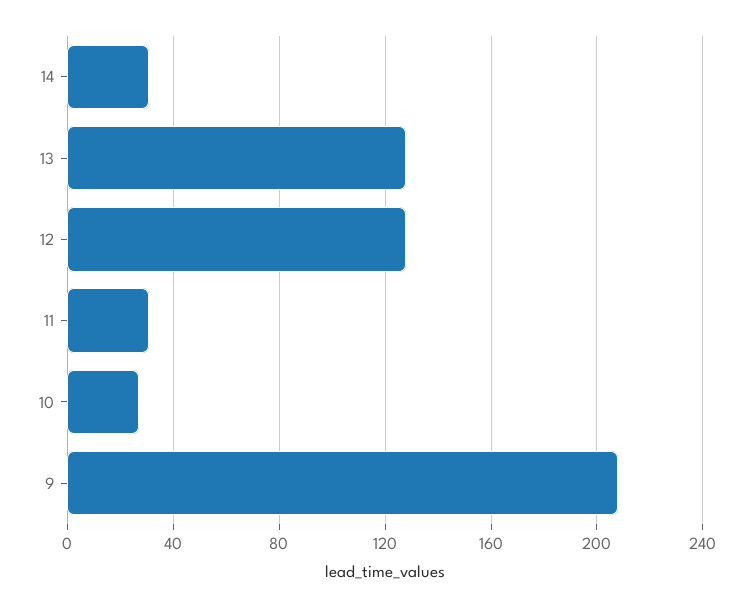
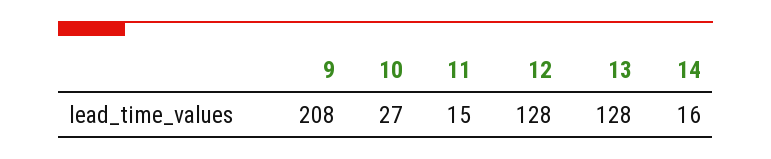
  {
-   "14": 30,
+   "14": 16,
    "13": 128,
    "12": 128,
-   "11": 30,
+   "11": 15,
    "10": 27,
    "9": 208
  }

